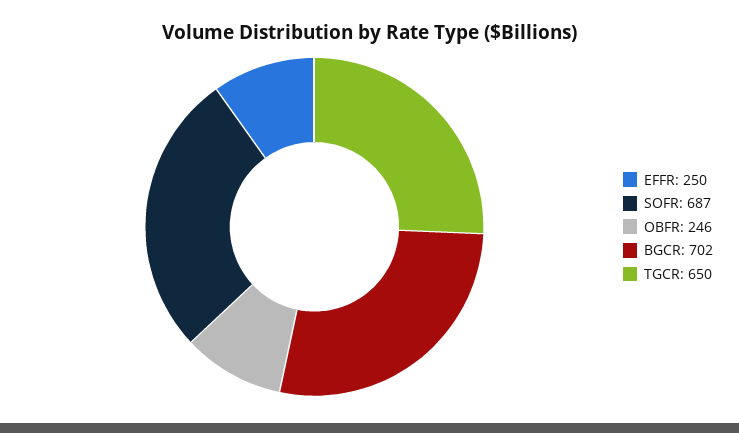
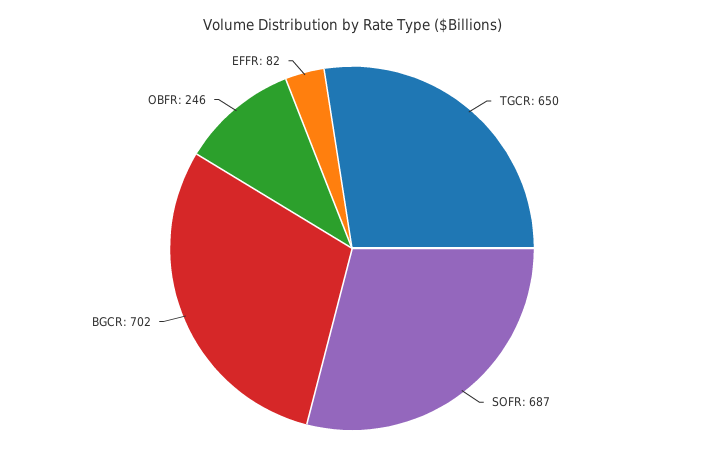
  {
-   "EFFR": 250,
+   "EFFR": 82,
    "SOFR": 687,
    "OBFR": 246,
    "BGCR": 702,
    "TGCR": 650
  }

